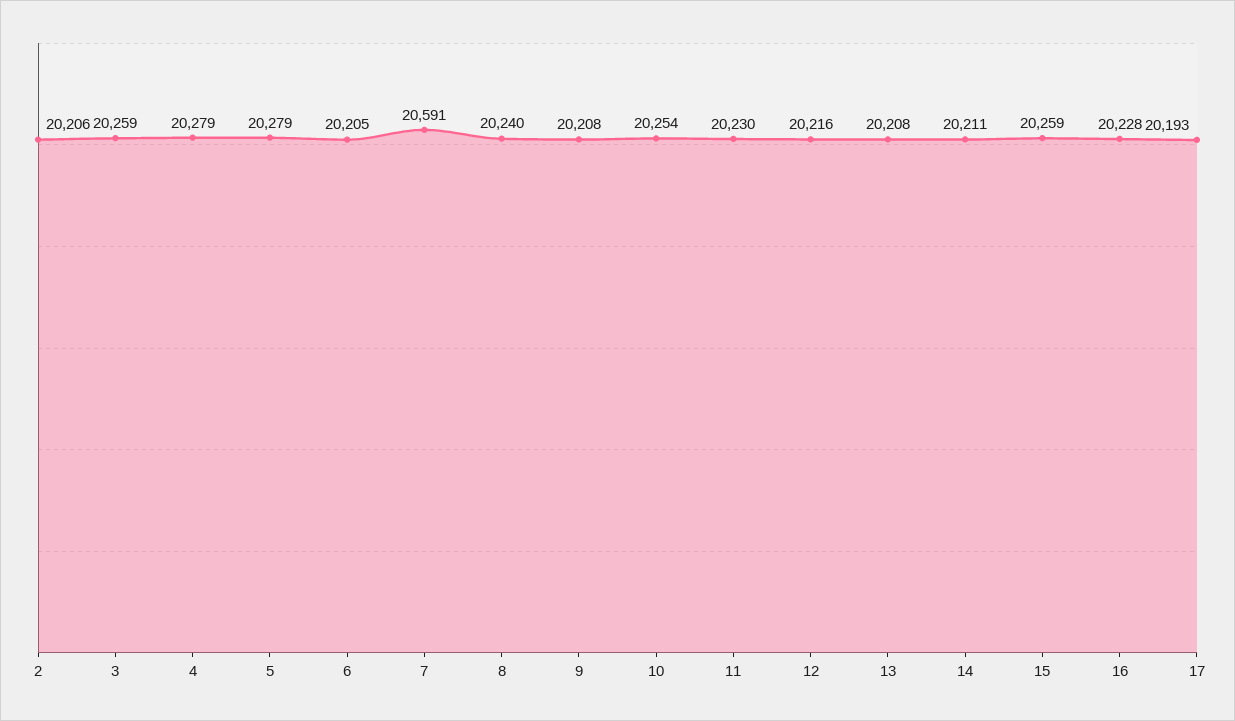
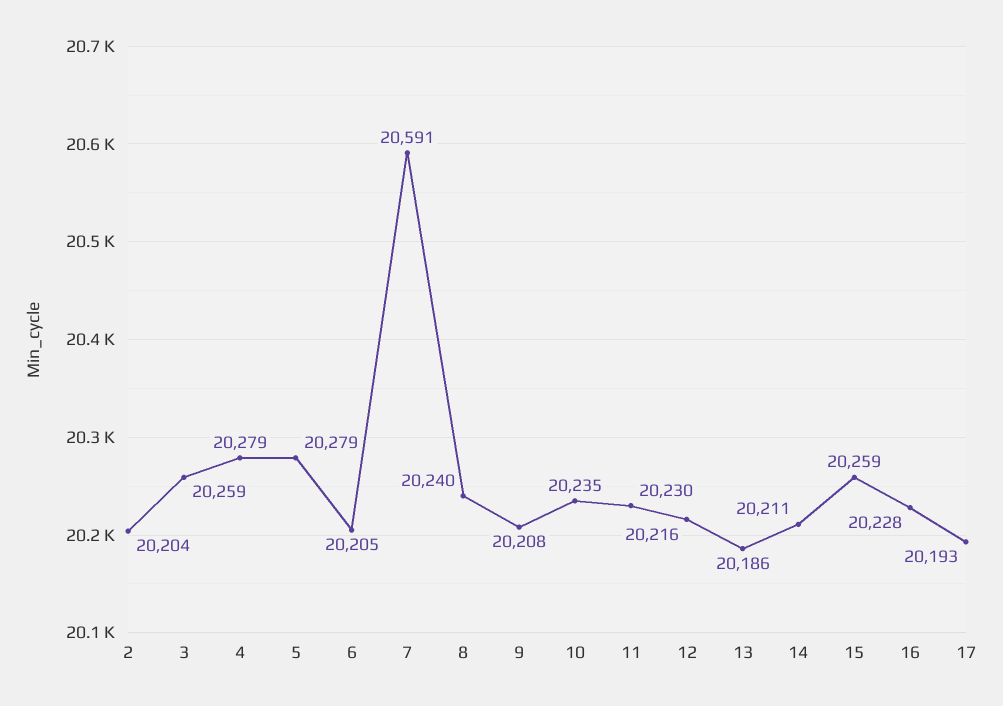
  {
-   "2": 20206,
+   "2": 20204,
    "3": 20259,
    "4": 20279,
    "5": 20279,
    "6": 20205,
    "7": 20591,
    "8": 20240,
    "9": 20208,
-   "10": 20254,
+   "10": 20235,
    "11": 20230,
    "12": 20216,
-   "13": 20208,
+   "13": 20186,
    "14": 20211,
    "15": 20259,
    "16": 20228,
    "17": 20193
  }

